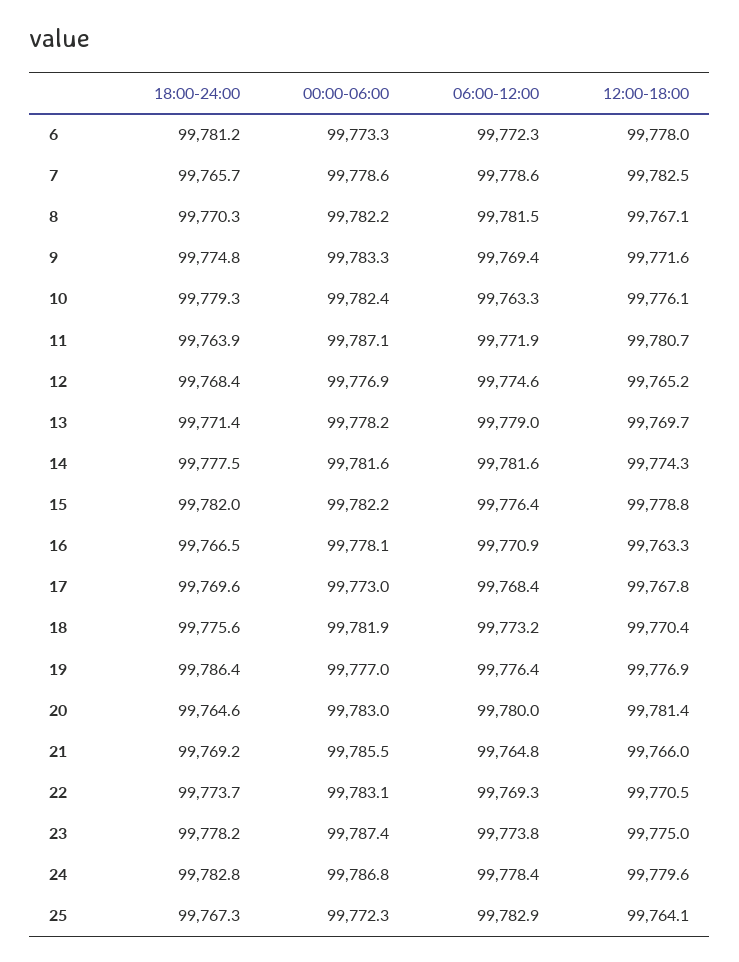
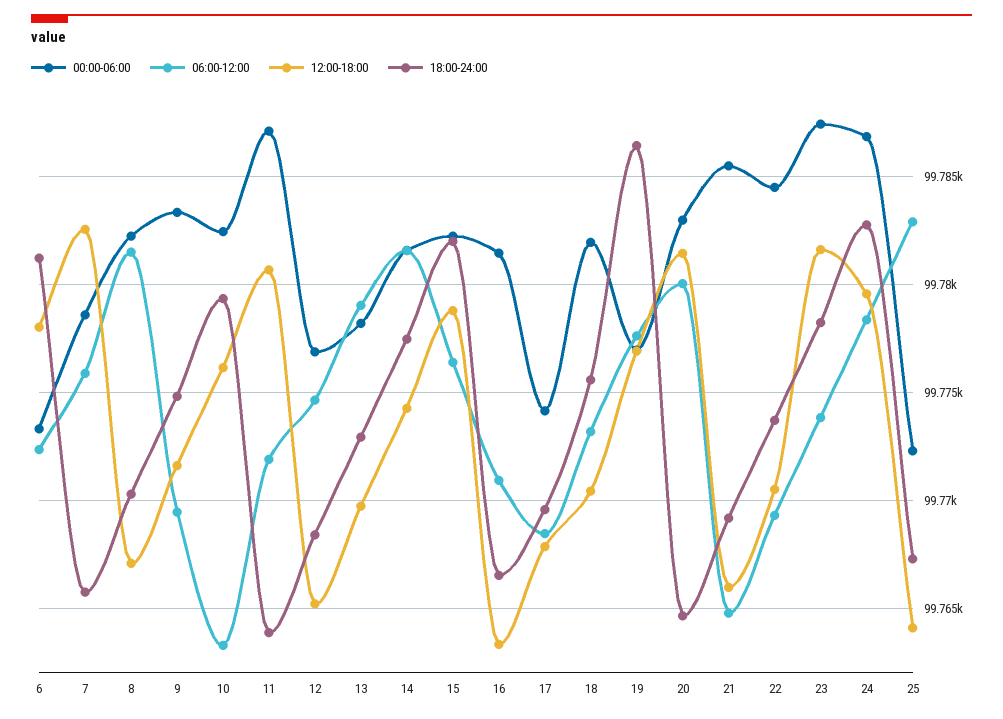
  {
    "18:00-24:00": {
      "6": 99781.2,
      "7": 99765.7,
      "8": 99770.3,
      "9": 99774.8,
      "10": 99779.3,
      "11": 99763.9,
      "12": 99768.4,
-     "13": 99771.4,
+     "13": 99773,
      "14": 99777.5,
      "15": 99782,
      "16": 99766.5,
      "17": 99769.6,
      "18": 99775.6,
      "19": 99786.4,
      "20": 99764.6,
      "21": 99769.2,
      "22": 99773.7,
      "23": 99778.2,
      "24": 99782.8,
      "25": 99767.3
    },
    "00:00-06:00": {
      "6": 99773.3,
      "7": 99778.6,
      "8": 99782.2,
      "9": 99783.3,
      "10": 99782.4,
      "11": 99787.1,
      "12": 99776.9,
      "13": 99778.2,
      "14": 99781.6,
      "15": 99782.2,
-     "16": 99778.1,
+     "16": 99781.5,
-     "17": 99773,
+     "17": 99774,
      "18": 99781.9,
      "19": 99777,
      "20": 99783,
      "21": 99785.5,
-     "22": 99783.1,
+     "22": 99784.5,
      "23": 99787.4,
      "24": 99786.8,
      "25": 99772.3
    },
    "06:00-12:00": {
      "6": 99772.3,
-     "7": 99778.6,
+     "7": 99776,
      "8": 99781.5,
      "9": 99769.4,
      "10": 99763.3,
      "11": 99771.9,
      "12": 99774.6,
      "13": 99779,
      "14": 99781.6,
      "15": 99776.4,
      "16": 99770.9,
      "17": 99768.4,
      "18": 99773.2,
-     "19": 99776.4,
+     "19": 99777.5,
      "20": 99780,
      "21": 99764.8,
      "22": 99769.3,
      "23": 99773.8,
      "24": 99778.4,
      "25": 99782.9
    },
    "12:00-18:00": {
      "6": 99778,
      "7": 99782.5,
      "8": 99767.1,
      "9": 99771.6,
      "10": 99776.1,
      "11": 99780.7,
      "12": 99765.2,
      "13": 99769.7,
      "14": 99774.3,
      "15": 99778.8,
      "16": 99763.3,
      "17": 99767.8,
      "18": 99770.4,
      "19": 99776.9,
      "20": 99781.4,
      "21": 99766,
      "22": 99770.5,
-     "23": 99775,
+     "23": 99781.5,
      "24": 99779.6,
      "25": 99764.1
    }
  }

